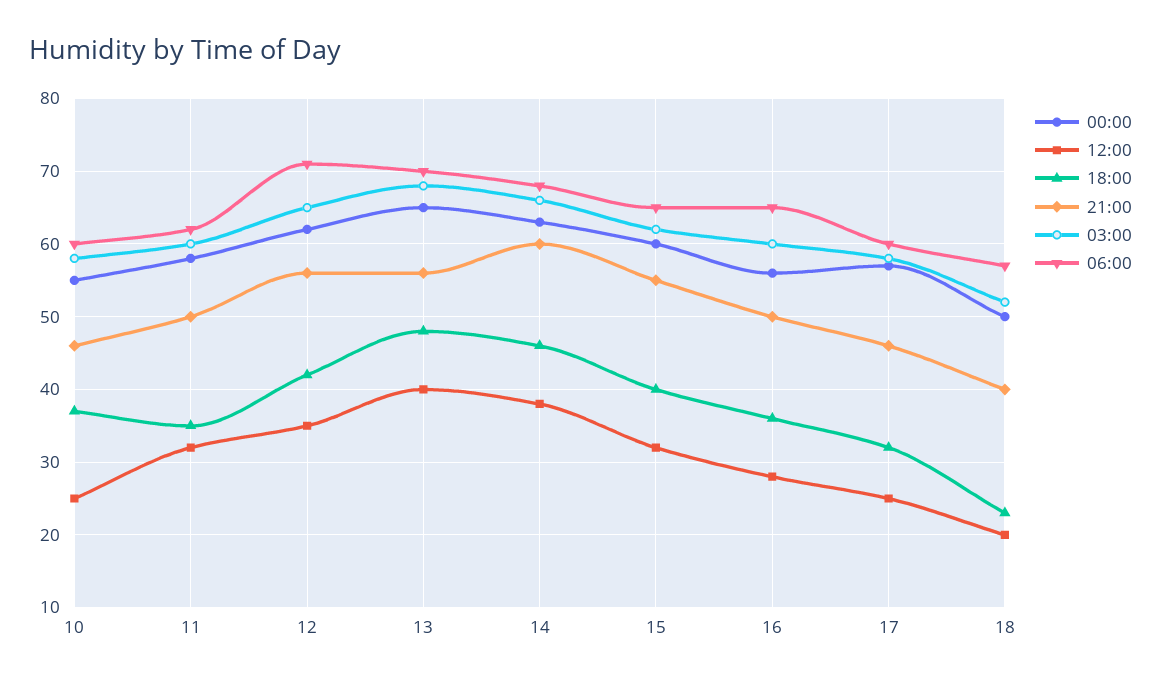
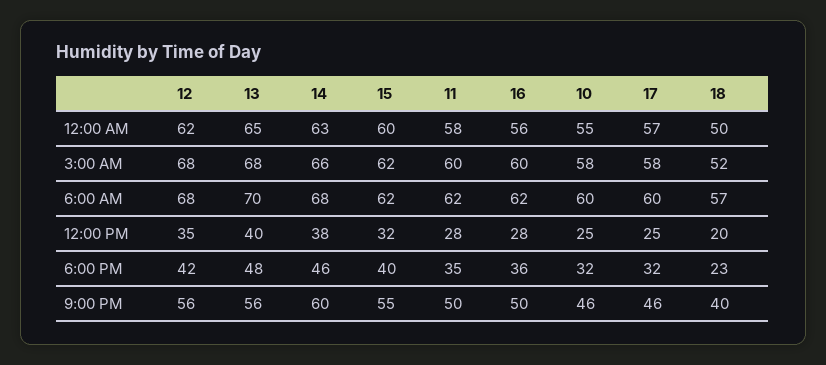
  {
    "00:00": {
      "10": 55,
      "11": 58,
      "12": 62,
      "13": 65,
      "14": 63,
      "15": 60,
      "16": 56,
      "17": 57,
      "18": 50
    },
    "12:00": {
      "10": 25,
-     "11": 32,
+     "11": 28,
      "12": 35,
      "13": 40,
      "14": 38,
      "15": 32,
      "16": 28,
      "17": 25,
      "18": 20
    },
    "18:00": {
-     "10": 37,
+     "10": 32,
      "11": 35,
      "12": 42,
      "13": 48,
      "14": 46,
      "15": 40,
      "16": 36,
      "17": 32,
      "18": 23
    },
    "21:00": {
      "10": 46,
      "11": 50,
      "12": 56,
      "13": 56,
      "14": 60,
      "15": 55,
      "16": 50,
      "17": 46,
      "18": 40
    },
    "03:00": {
      "10": 58,
      "11": 60,
-     "12": 65,
+     "12": 68,
      "13": 68,
      "14": 66,
      "15": 62,
      "16": 60,
      "17": 58,
      "18": 52
    },
    "06:00": {
      "10": 60,
      "11": 62,
-     "12": 71,
+     "12": 68,
      "13": 70,
      "14": 68,
-     "15": 65,
+     "15": 62,
-     "16": 65,
+     "16": 62,
      "17": 60,
      "18": 57
    }
  }

